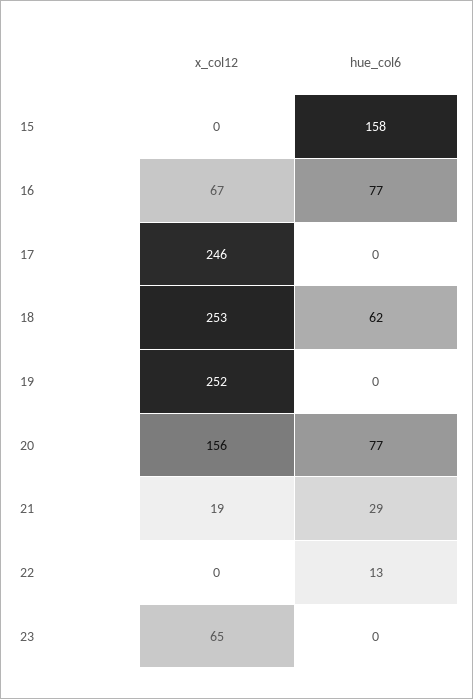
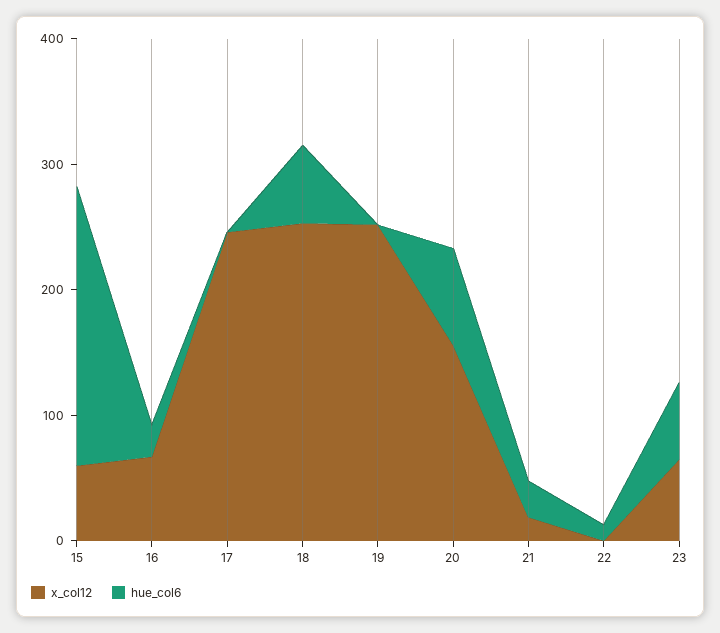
  {
    "x_col12": {
-     "15": 0,
+     "15": 60,
      "16": 67,
      "17": 246,
      "18": 253,
      "19": 252,
      "20": 156,
      "21": 19,
      "22": 0,
      "23": 65
    },
    "hue_col6": {
-     "15": 158,
+     "15": 220,
-     "16": 77,
+     "16": 20,
      "17": 0,
      "18": 62,
      "19": 0,
      "20": 77,
      "21": 29,
      "22": 13,
-     "23": 0
+     "23": 60
    }
  }

